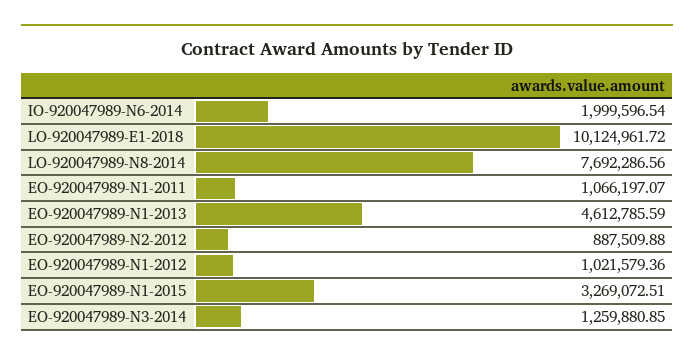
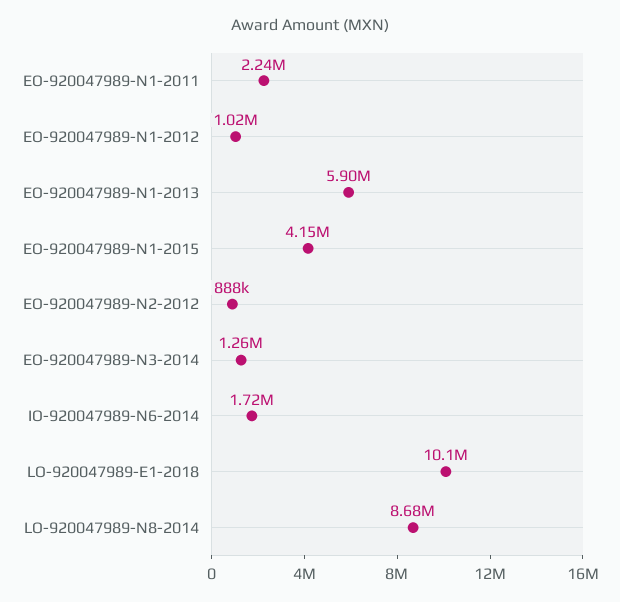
  {
-   "IO-920047989-N6-2014": 1999596.54,
+   "IO-920047989-N6-2014": 1720000,
    "LO-920047989-E1-2018": 10124961.72,
-   "LO-920047989-N8-2014": 7692286.56,
+   "LO-920047989-N8-2014": 8680000,
-   "EO-920047989-N1-2011": 1066197.07,
+   "EO-920047989-N1-2011": 2240000,
-   "EO-920047989-N1-2013": 4612785.59,
+   "EO-920047989-N1-2013": 5900000,
    "EO-920047989-N2-2012": 887509.88,
    "EO-920047989-N1-2012": 1021579.36,
-   "EO-920047989-N1-2015": 3269072.51,
+   "EO-920047989-N1-2015": 4150000,
    "EO-920047989-N3-2014": 1259880.85
  }

